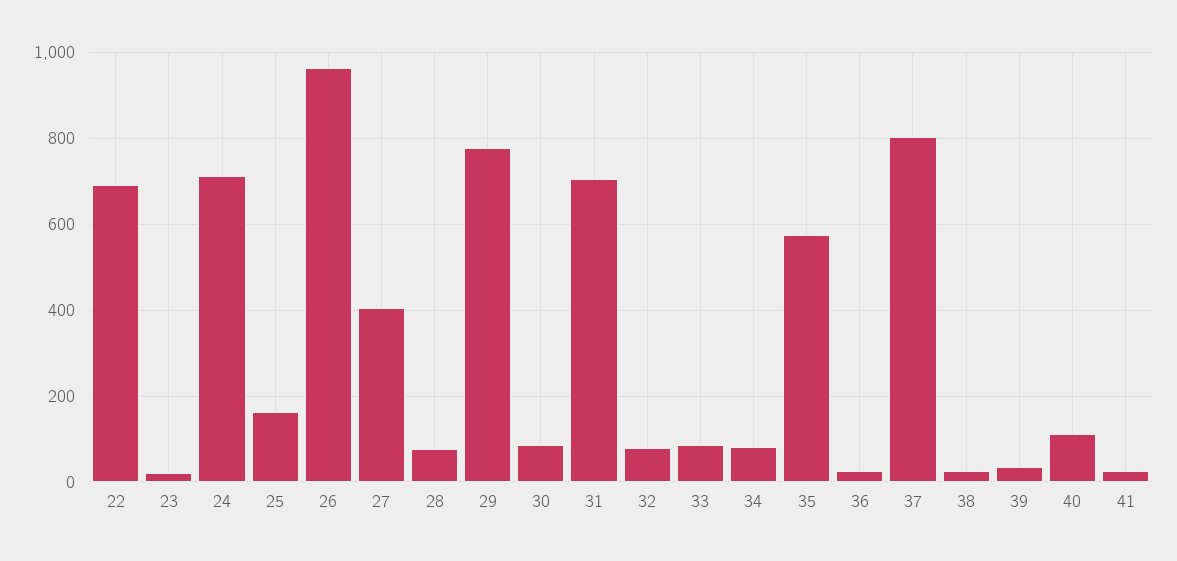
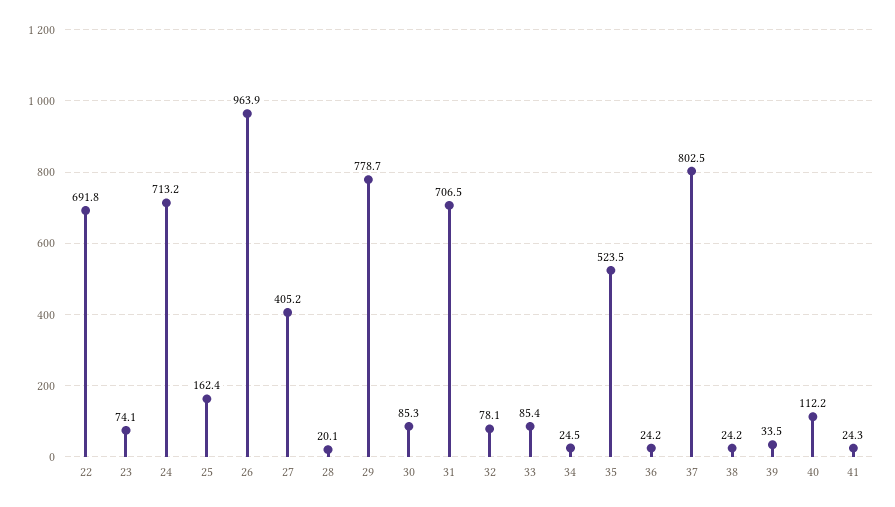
  {
    "22": 691.8,
-   "23": 20,
+   "23": 74.1,
    "24": 713.2,
    "25": 162.4,
    "26": 963.9,
    "27": 405.2,
-   "28": 80,
+   "28": 20.1,
    "29": 778.7,
    "30": 85.3,
    "31": 706.5,
    "32": 78.1,
    "33": 85.4,
-   "34": 80,
+   "34": 24.5,
-   "35": 580,
+   "35": 523.5,
    "36": 24.2,
    "37": 802.5,
    "38": 24.2,
    "39": 33.5,
    "40": 112.2,
    "41": 24.3
  }

